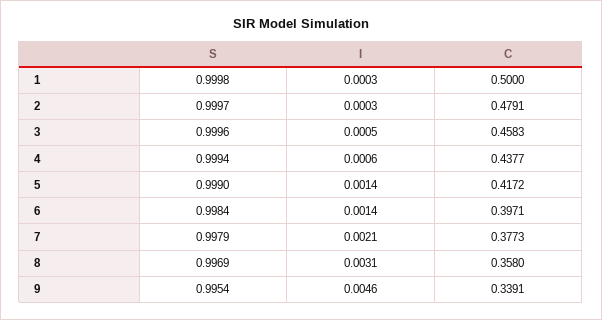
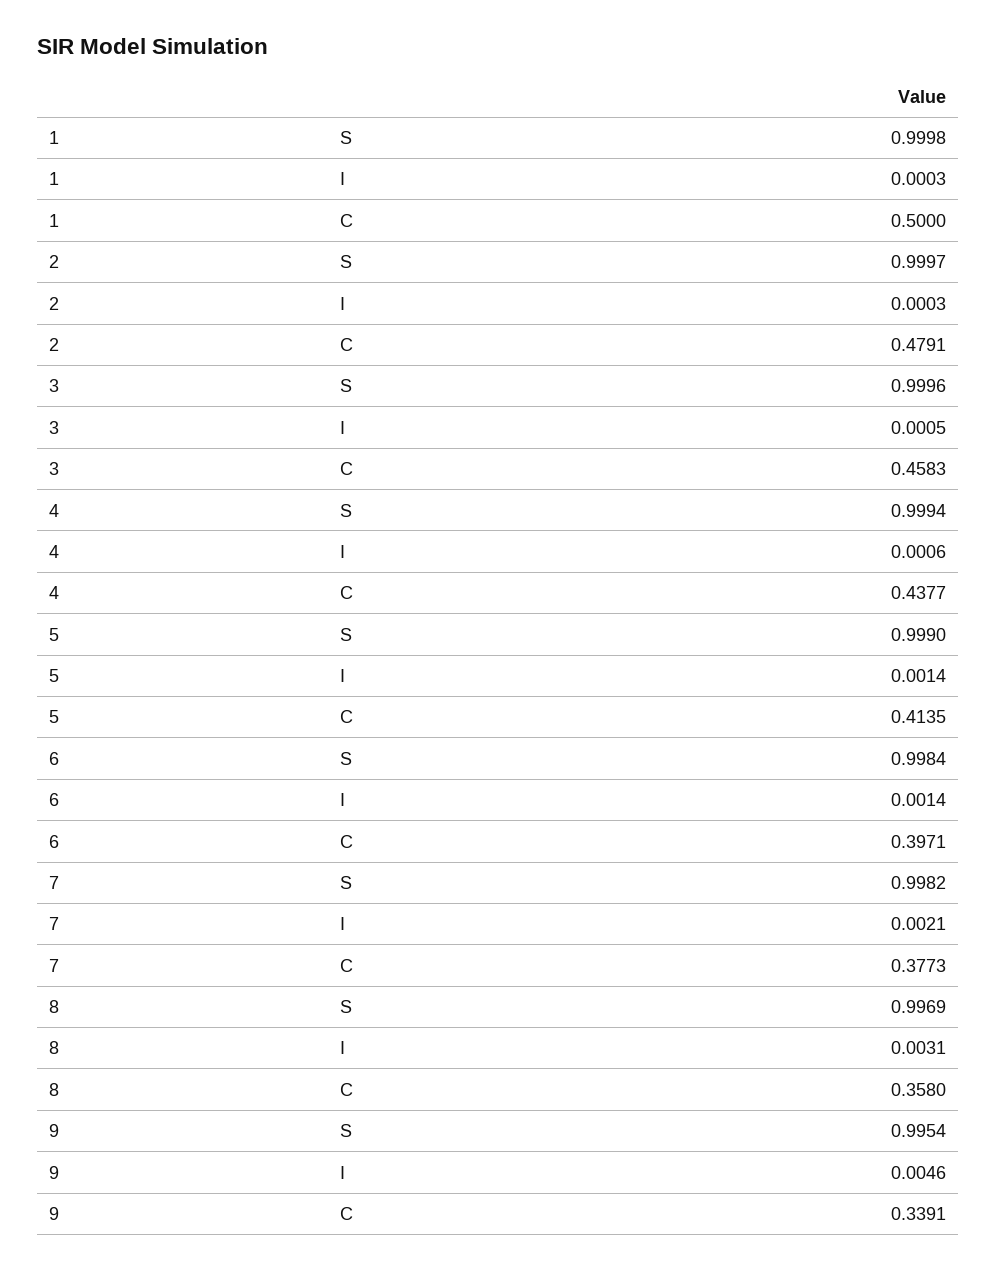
  {
    "S": {
      "1": 0.9998,
      "2": 0.9997,
      "3": 0.9996,
      "4": 0.9994,
      "5": 0.999,
      "6": 0.9984,
-     "7": 0.9979,
+     "7": 0.9982,
      "8": 0.9969,
      "9": 0.9954
    },
    "I": {
      "1": 0.0003,
      "2": 0.0003,
      "3": 0.0005,
      "4": 0.0006,
      "5": 0.0014,
      "6": 0.0014,
      "7": 0.0021,
      "8": 0.0031,
      "9": 0.0046
    },
    "C": {
      "1": 0.5,
      "2": 0.4791,
      "3": 0.4583,
      "4": 0.4377,
-     "5": 0.4172,
+     "5": 0.4135,
      "6": 0.3971,
      "7": 0.3773,
      "8": 0.358,
      "9": 0.3391
    }
  }

